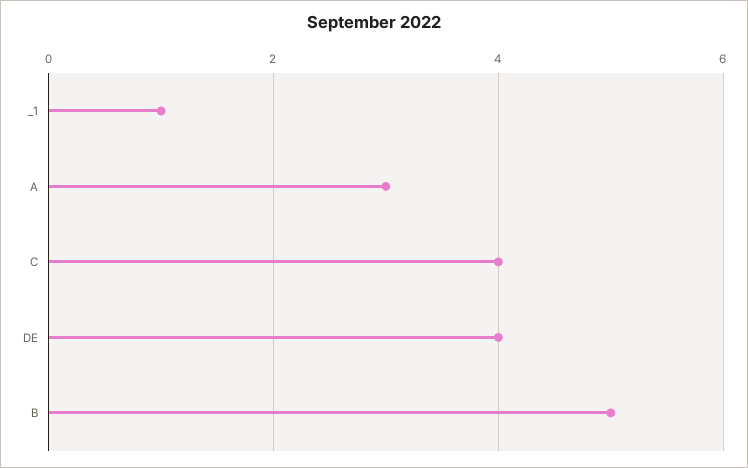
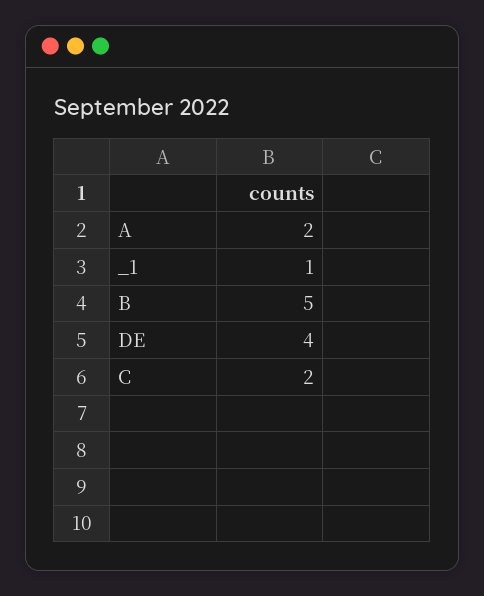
  {
    "_1": 1,
-   "A": 3,
+   "A": 2,
-   "C": 4,
+   "C": 2,
    "DE": 4,
    "B": 5
  }

